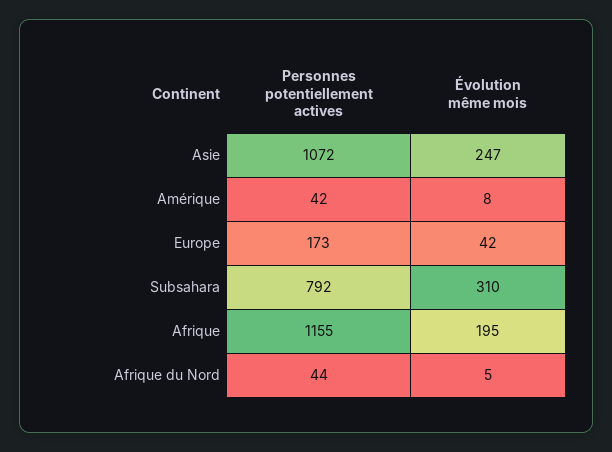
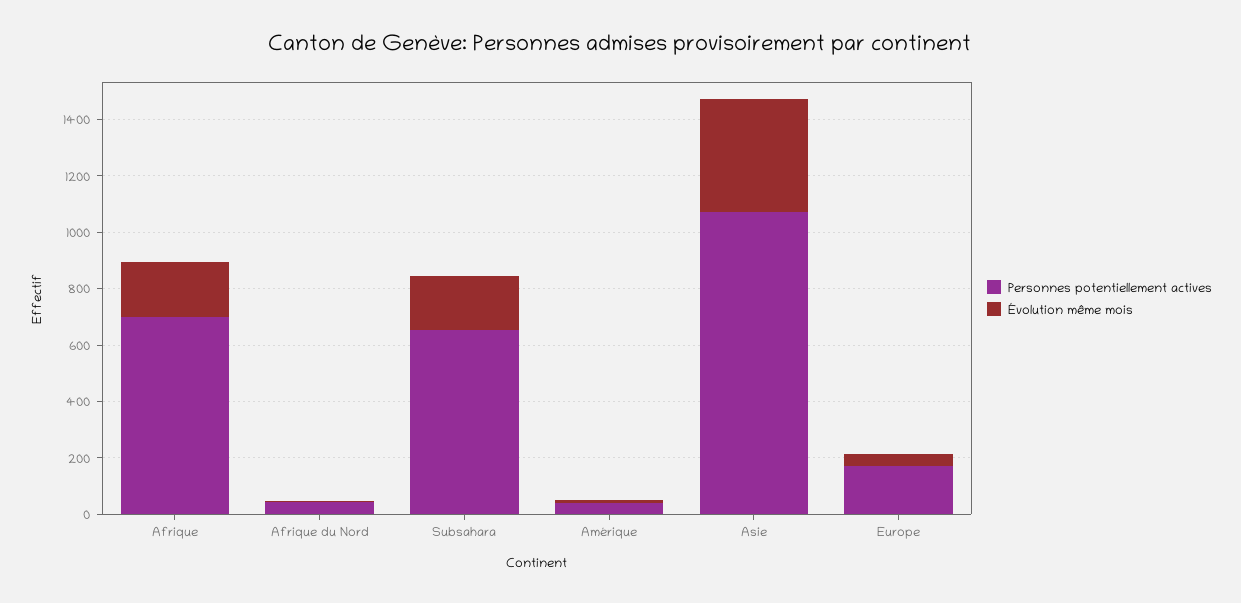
  {
    "Personnes potentiellement actives": {
      "Asie": 1072,
      "Amérique": 42,
      "Europe": 173,
-     "Subsahara": 792,
+     "Subsahara": 650,
-     "Afrique": 1155,
+     "Afrique": 700,
      "Afrique du Nord": 44
    },
    "Évolution même mois": {
-     "Asie": 247,
+     "Asie": 400,
      "Amérique": 8,
      "Europe": 42,
-     "Subsahara": 310,
+     "Subsahara": 200,
      "Afrique": 195,
      "Afrique du Nord": 5
    }
  }

